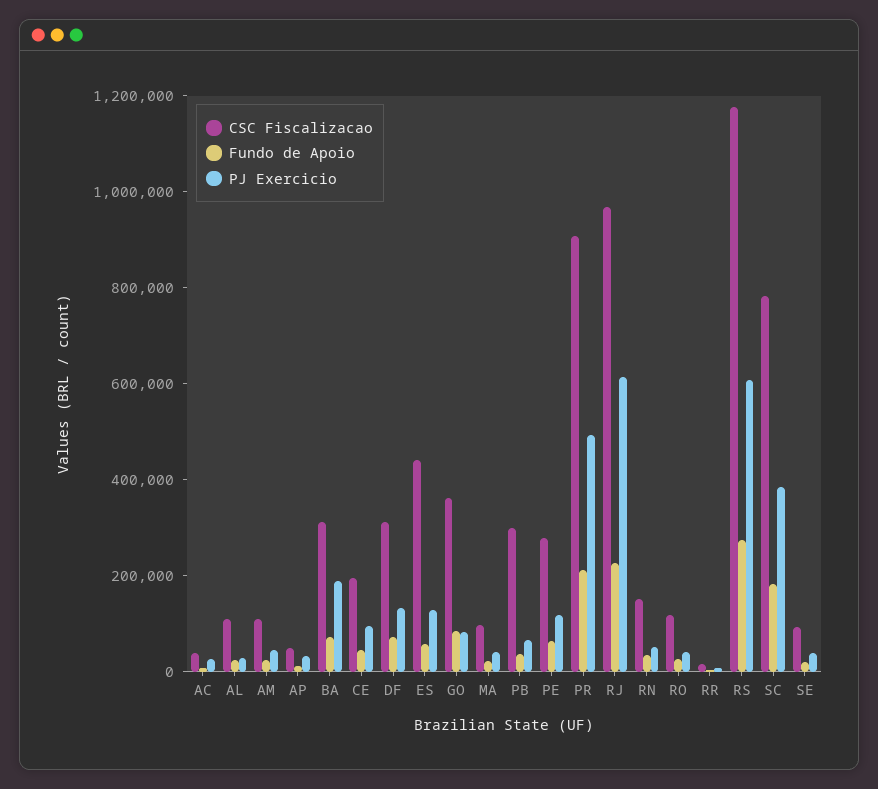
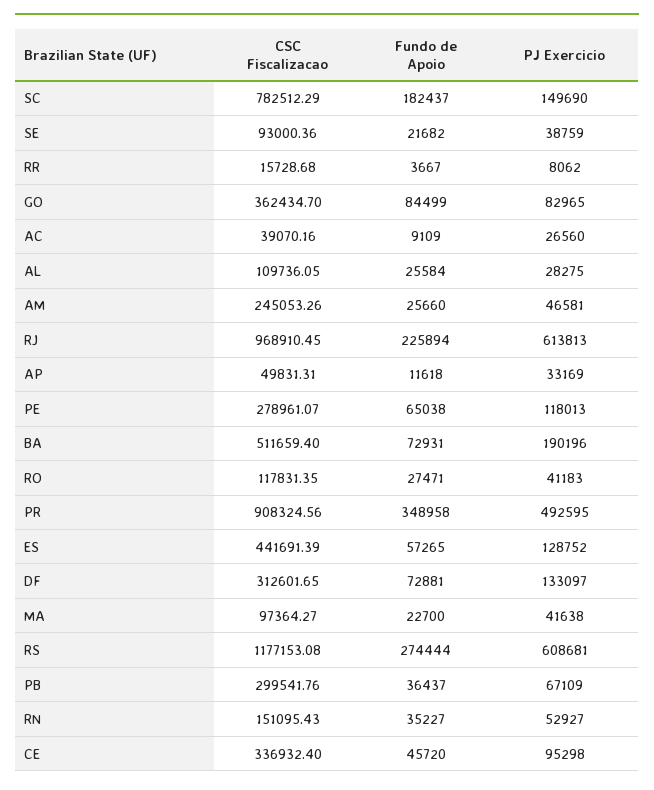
  {
    "CSC Fiscalizacao": {
      "AC": 39070.16,
      "AL": 109736.05,
-     "AM": 100000,
+     "AM": 245053.26,
      "AP": 49831.31,
-     "BA": 300000,
+     "BA": 511659.4,
-     "CE": 200000,
+     "CE": 336932.4,
      "DF": 312601.65,
      "ES": 441691.39,
      "GO": 362434.7,
      "MA": 97364.27,
      "PB": 299541.76,
      "PE": 278961.07,
      "PR": 908324.56,
      "RJ": 968910.45,
      "RN": 151095.43,
      "RO": 117831.35,
      "RR": 15728.68,
      "RS": 1177153.08,
      "SC": 782512.29,
      "SE": 93000.36
    },
    "Fundo de Apoio": {
      "AC": 9109,
      "AL": 25584,
      "AM": 25660,
      "AP": 11618,
      "BA": 72931,
      "CE": 45720,
      "DF": 72881,
      "ES": 57265,
      "GO": 84499,
      "MA": 22700,
      "PB": 36437,
      "PE": 65038,
-     "PR": 200000,
+     "PR": 348958,
      "RJ": 225894,
      "RN": 35227,
      "RO": 27471,
      "RR": 3667,
      "RS": 274444,
      "SC": 182437,
      "SE": 21682
    },
    "PJ Exercicio": {
      "AC": 26560,
      "AL": 28275,
      "AM": 46581,
      "AP": 33169,
      "BA": 190196,
      "CE": 95298,
      "DF": 133097,
      "ES": 128752,
      "GO": 82965,
      "MA": 41638,
      "PB": 67109,
      "PE": 118013,
      "PR": 492595,
      "RJ": 613813,
      "RN": 52927,
      "RO": 41183,
      "RR": 8062,
      "RS": 608681,
-     "SC": 400000,
+     "SC": 149690,
      "SE": 38759
    }
  }

